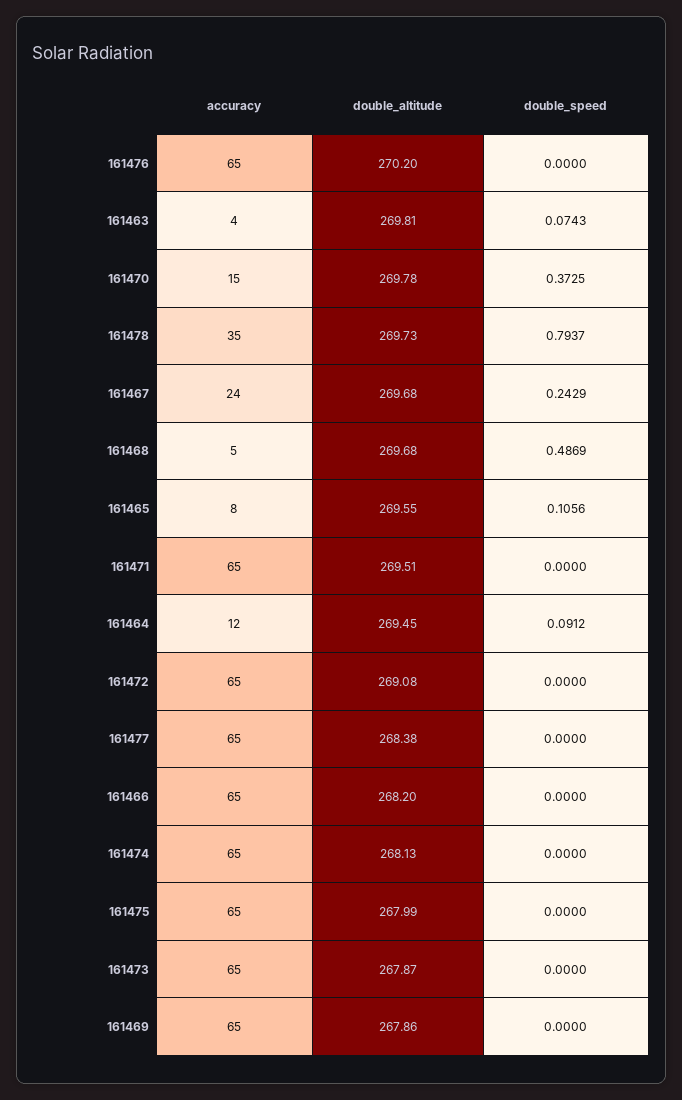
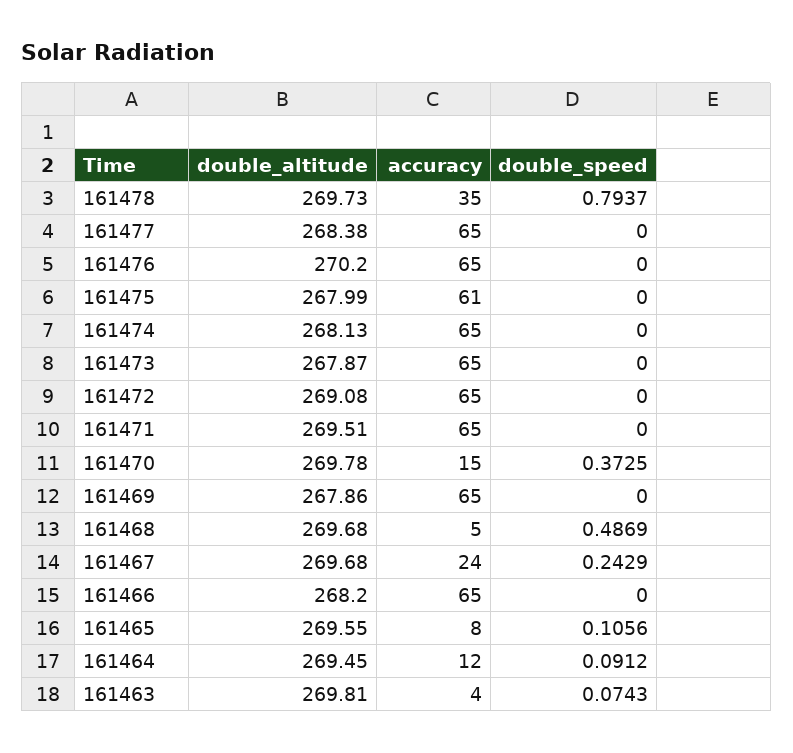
  {
    "accuracy": {
      "161476": 65,
      "161463": 4,
      "161470": 15,
      "161478": 35,
      "161467": 24,
      "161468": 5,
      "161465": 8,
      "161471": 65,
      "161464": 12,
      "161472": 65,
      "161477": 65,
      "161466": 65,
      "161474": 65,
-     "161475": 65,
+     "161475": 61,
      "161473": 65,
      "161469": 65
    },
    "double_altitude": {
      "161476": 270.2,
      "161463": 269.81,
      "161470": 269.78,
      "161478": 269.73,
      "161467": 269.68,
      "161468": 269.68,
      "161465": 269.55,
      "161471": 269.51,
      "161464": 269.45,
      "161472": 269.08,
      "161477": 268.38,
      "161466": 268.2,
      "161474": 268.13,
      "161475": 267.99,
      "161473": 267.87,
      "161469": 267.86
    },
    "double_speed": {
      "161476": 0,
      "161463": 0.0743,
      "161470": 0.3725,
      "161478": 0.7937,
      "161467": 0.2429,
      "161468": 0.4869,
      "161465": 0.1056,
      "161471": 0,
      "161464": 0.0912,
      "161472": 0,
      "161477": 0,
      "161466": 0,
      "161474": 0,
      "161475": 0,
      "161473": 0,
      "161469": 0
    }
  }

